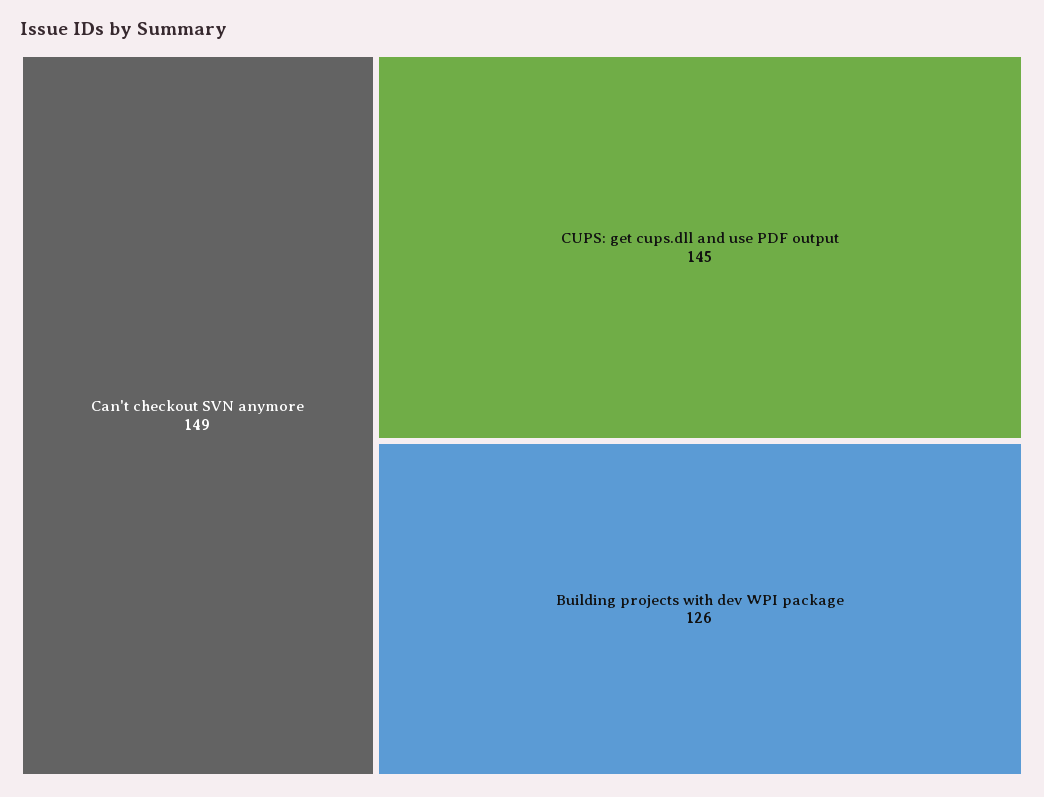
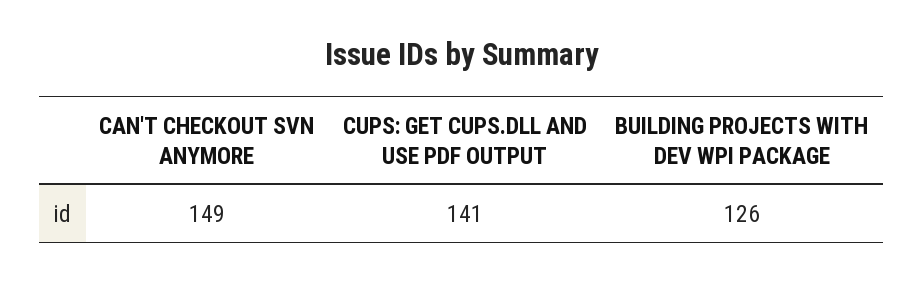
  {
    "Can't checkout SVN anymore": 149,
-   "CUPS: get cups.dll and use PDF output": 145,
+   "CUPS: get cups.dll and use PDF output": 141,
    "Building projects with dev WPI package": 126
  }

